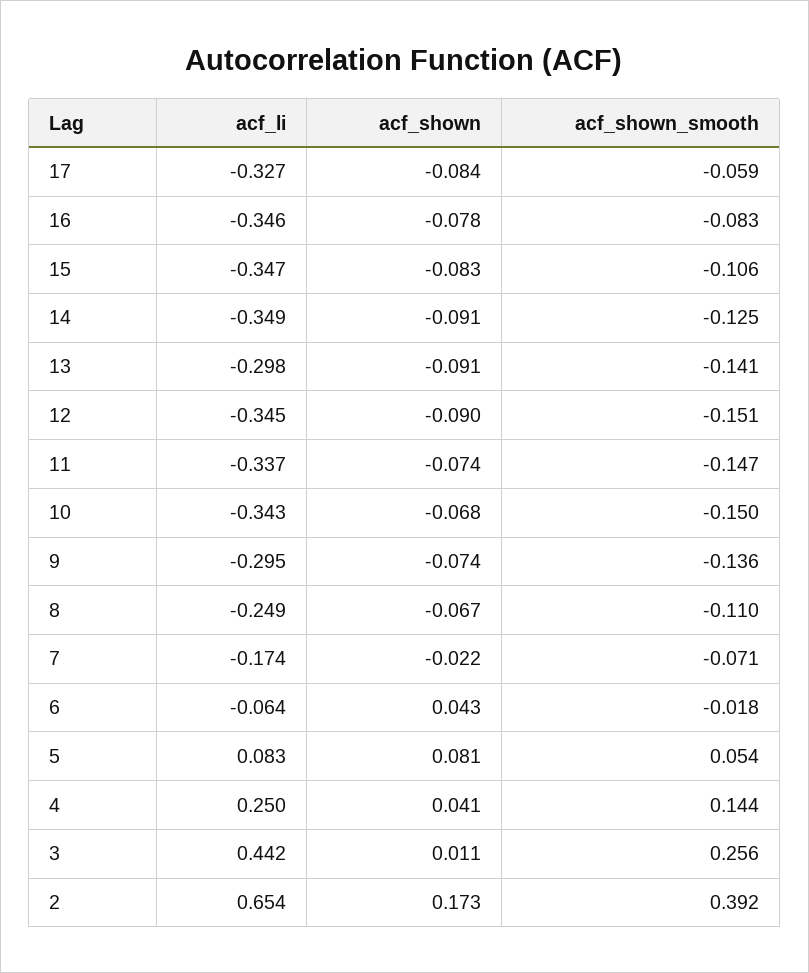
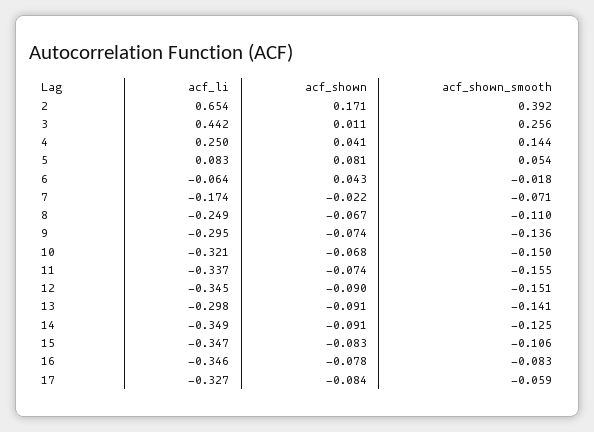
  {
    "acf_li": {
      "17": -0.327,
      "16": -0.346,
      "15": -0.347,
      "14": -0.349,
      "13": -0.298,
      "12": -0.345,
      "11": -0.337,
-     "10": -0.343,
+     "10": -0.321,
      "9": -0.295,
      "8": -0.249,
      "7": -0.174,
      "6": -0.064,
      "5": 0.083,
      "4": 0.25,
      "3": 0.442,
      "2": 0.654
    },
    "acf_shown": {
      "17": -0.084,
      "16": -0.078,
      "15": -0.083,
      "14": -0.091,
      "13": -0.091,
      "12": -0.09,
      "11": -0.074,
      "10": -0.068,
      "9": -0.074,
      "8": -0.067,
      "7": -0.022,
      "6": 0.043,
      "5": 0.081,
      "4": 0.041,
      "3": 0.011,
-     "2": 0.173
+     "2": 0.171
    },
    "acf_shown_smooth": {
      "17": -0.059,
      "16": -0.083,
      "15": -0.106,
      "14": -0.125,
      "13": -0.141,
      "12": -0.151,
-     "11": -0.147,
+     "11": -0.155,
      "10": -0.15,
      "9": -0.136,
      "8": -0.11,
      "7": -0.071,
      "6": -0.018,
      "5": 0.054,
      "4": 0.144,
      "3": 0.256,
      "2": 0.392
    }
  }

